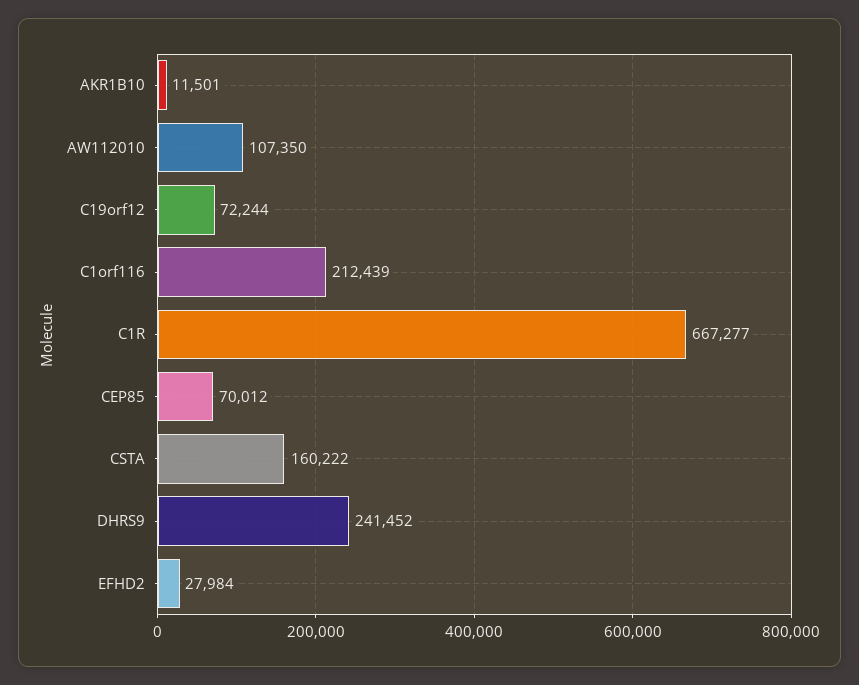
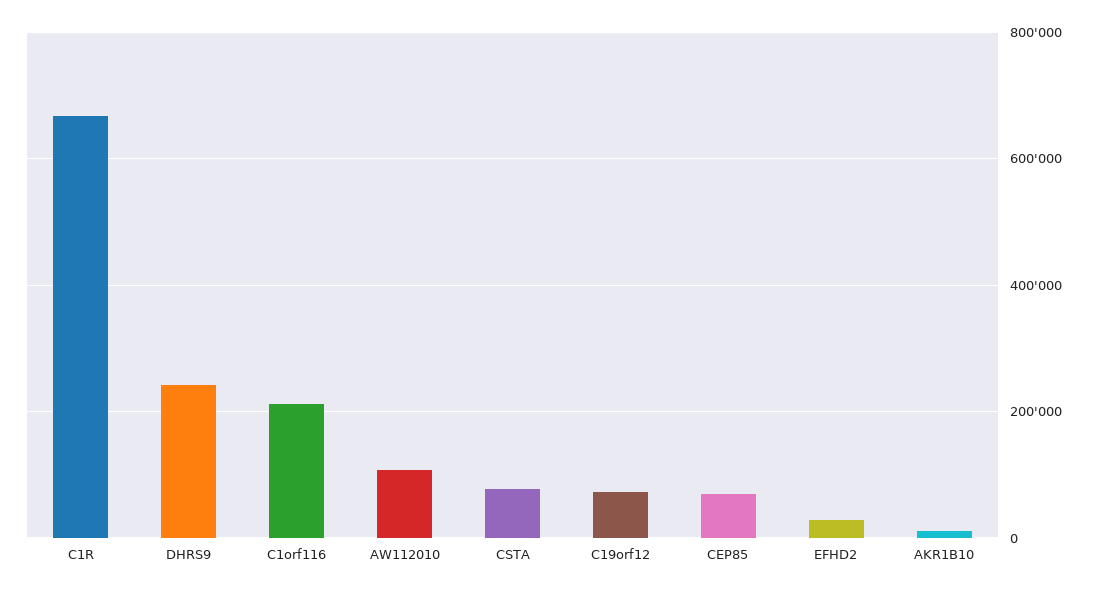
  {
    "AKR1B10": 11501,
    "AW112010": 107350,
    "C19orf12": 72244,
    "C1orf116": 212439,
    "C1R": 667277,
    "CEP85": 70012,
-   "CSTA": 160222,
+   "CSTA": 80000,
    "DHRS9": 241452,
    "EFHD2": 27984
  }

